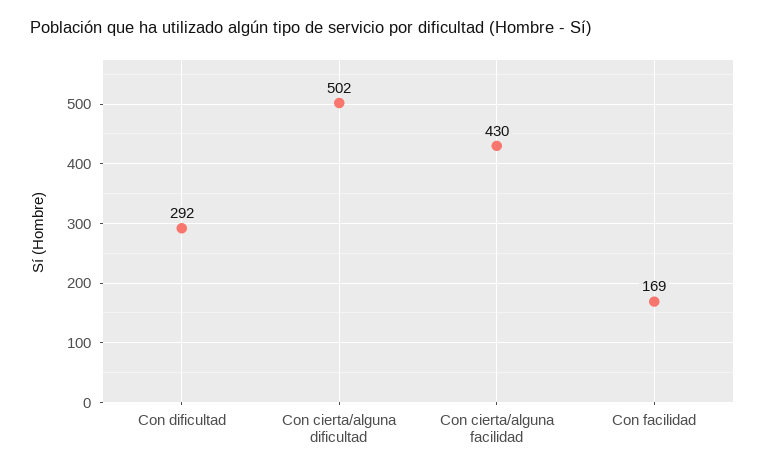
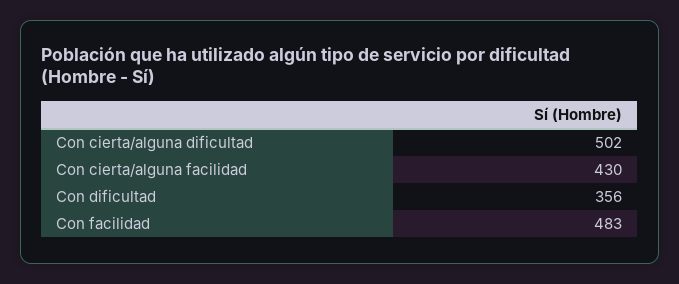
  {
-   "Con dificultad": 292,
+   "Con dificultad": 356,
    "Con cierta/alguna dificultad": 502,
    "Con cierta/alguna facilidad": 430,
-   "Con facilidad": 169
+   "Con facilidad": 483
  }

